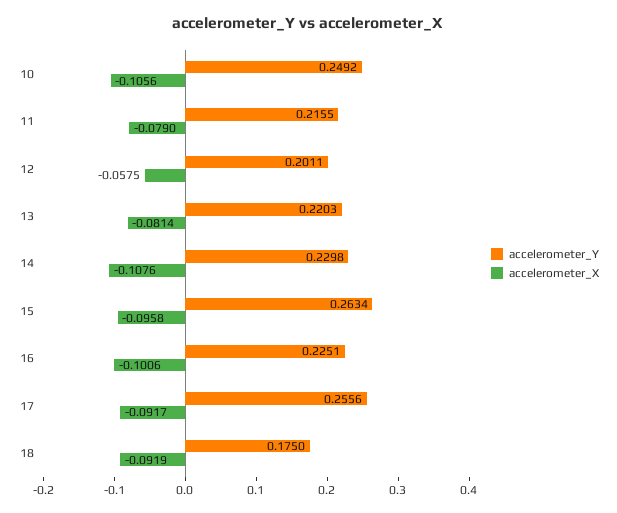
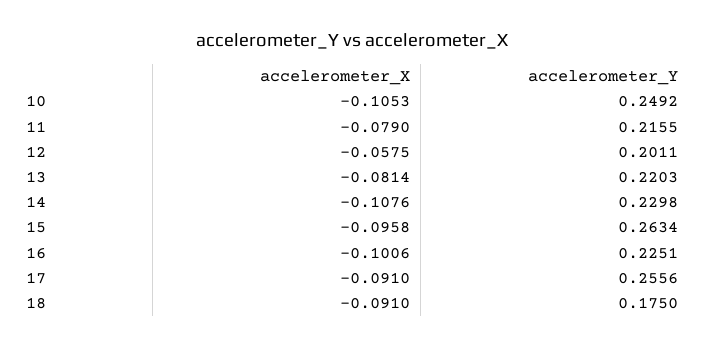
  {
    "accelerometer_Y": {
      "10": 0.2492,
      "11": 0.2155,
      "12": 0.2011,
      "13": 0.2203,
      "14": 0.2298,
      "15": 0.2634,
      "16": 0.2251,
      "17": 0.2556,
      "18": 0.175
    },
    "accelerometer_X": {
-     "10": -0.1056,
+     "10": -0.1053,
      "11": -0.079,
      "12": -0.0575,
      "13": -0.0814,
      "14": -0.1076,
      "15": -0.0958,
      "16": -0.1006,
-     "17": -0.0917,
+     "17": -0.091,
-     "18": -0.0919
+     "18": -0.091
    }
  }

